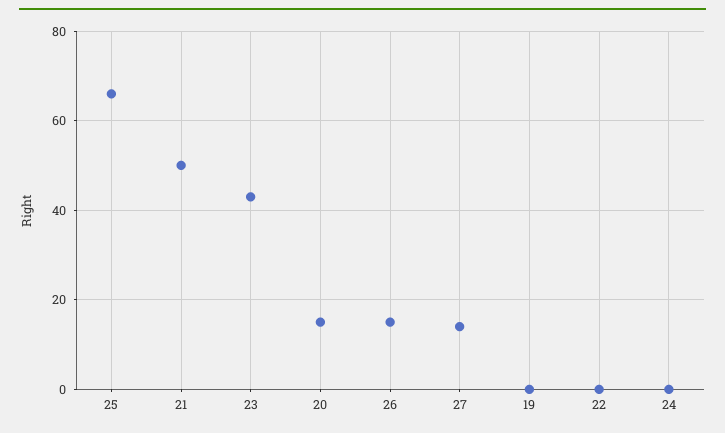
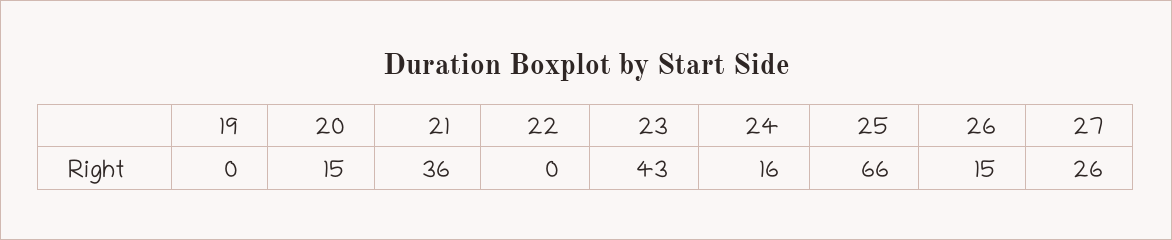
  {
    "25": 66,
-   "21": 50,
+   "21": 36,
    "23": 43,
    "20": 15,
    "26": 15,
-   "27": 15,
+   "27": 26,
    "19": 0,
    "22": 0,
-   "24": 0
+   "24": 16
  }

